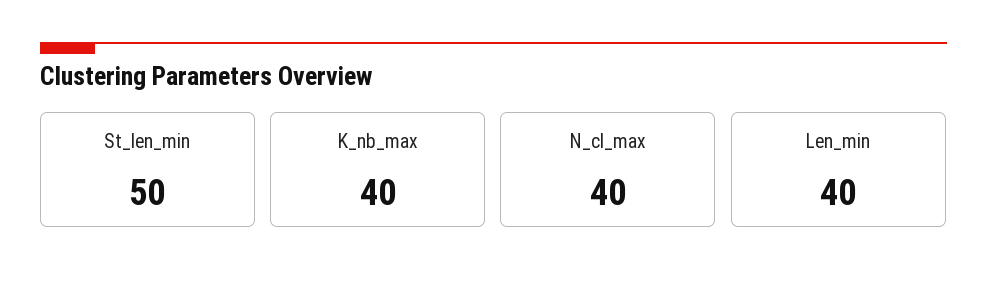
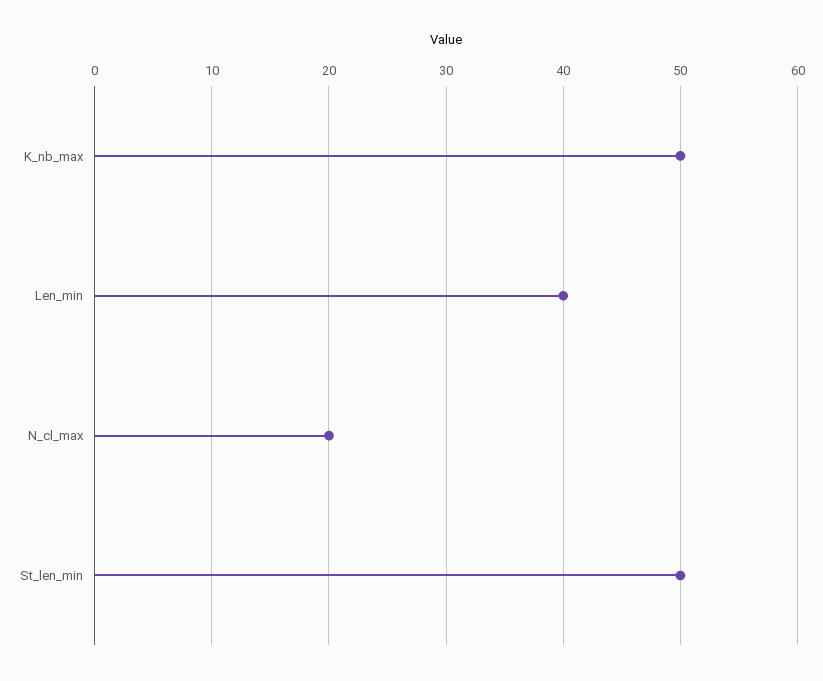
  {
    "St_len_min": 50,
-   "K_nb_max": 40,
+   "K_nb_max": 50,
-   "N_cl_max": 40,
+   "N_cl_max": 20,
    "Len_min": 40
  }

